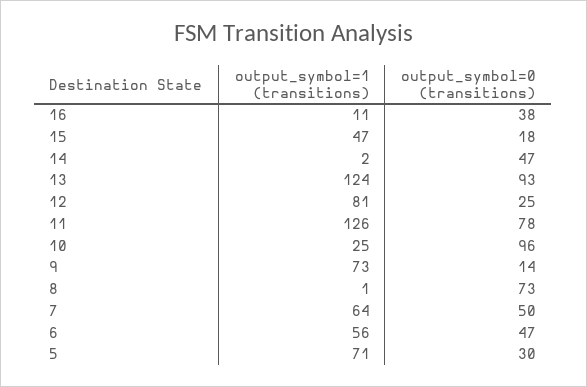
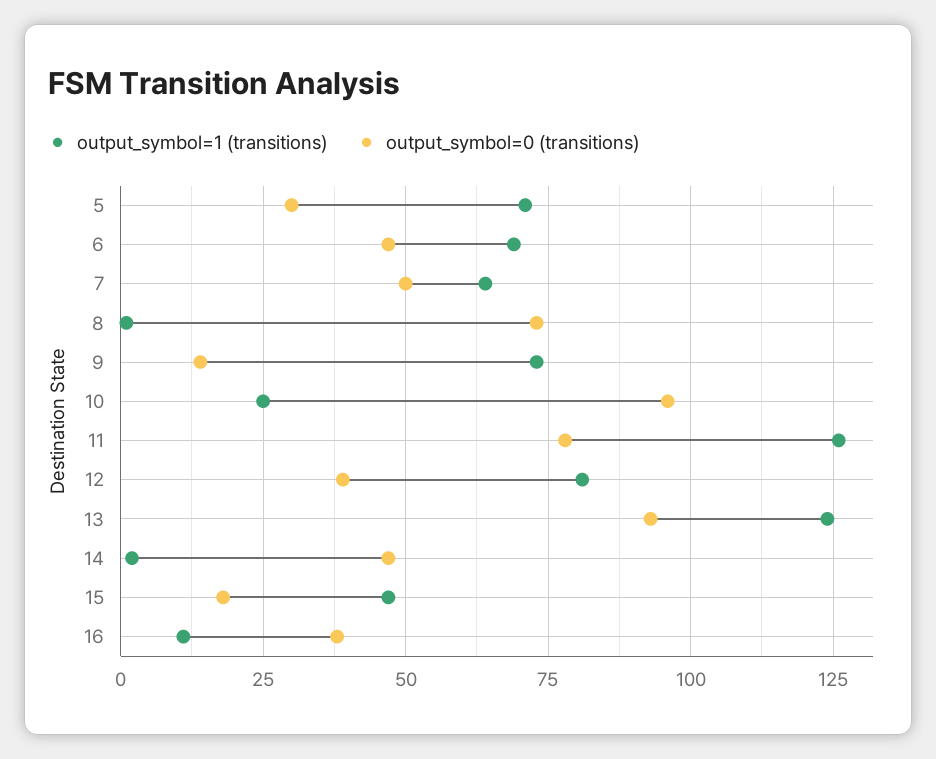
  {
    "output_symbol=1 (transitions)": {
      "16": 11,
      "15": 47,
      "14": 2,
      "13": 124,
      "12": 81,
      "11": 126,
      "10": 25,
      "9": 73,
      "8": 1,
      "7": 64,
-     "6": 56,
+     "6": 70,
      "5": 71
    },
    "output_symbol=0 (transitions)": {
      "16": 38,
      "15": 18,
      "14": 47,
      "13": 93,
-     "12": 25,
+     "12": 40,
      "11": 78,
      "10": 96,
      "9": 14,
      "8": 73,
      "7": 50,
      "6": 47,
      "5": 30
    }
  }

